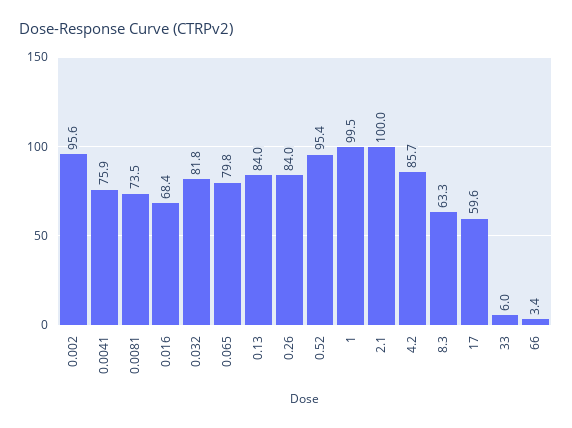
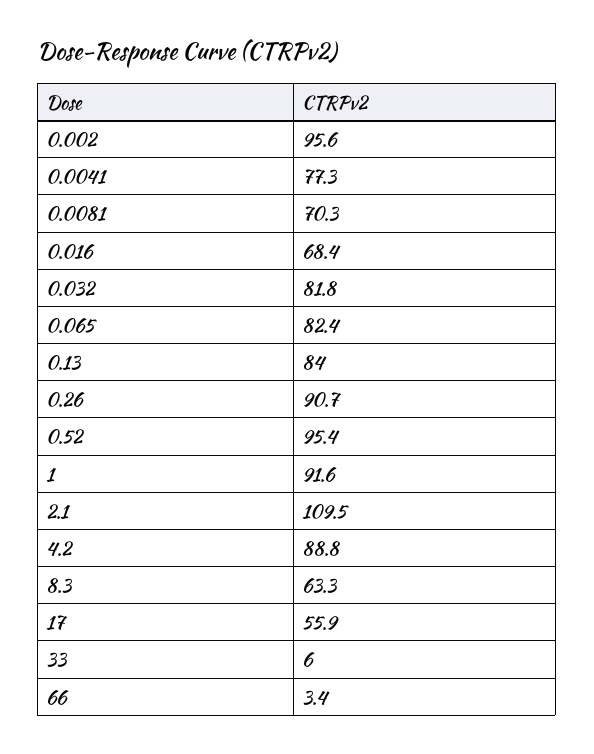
  {
    "0.002": 95.6,
-   "0.0041": 75.9,
+   "0.0041": 77.3,
-   "0.0081": 73.5,
+   "0.0081": 70.3,
    "0.016": 68.4,
    "0.032": 81.8,
-   "0.065": 79.8,
+   "0.065": 82.4,
    "0.13": 84,
-   "0.26": 84,
+   "0.26": 90.7,
    "0.52": 95.4,
-   "1": 99.5,
+   "1": 91.6,
-   "2.1": 100,
+   "2.1": 109.5,
-   "4.2": 85.7,
+   "4.2": 88.8,
    "8.3": 63.3,
-   "17": 59.6,
+   "17": 55.9,
    "33": 6,
    "66": 3.4
  }

